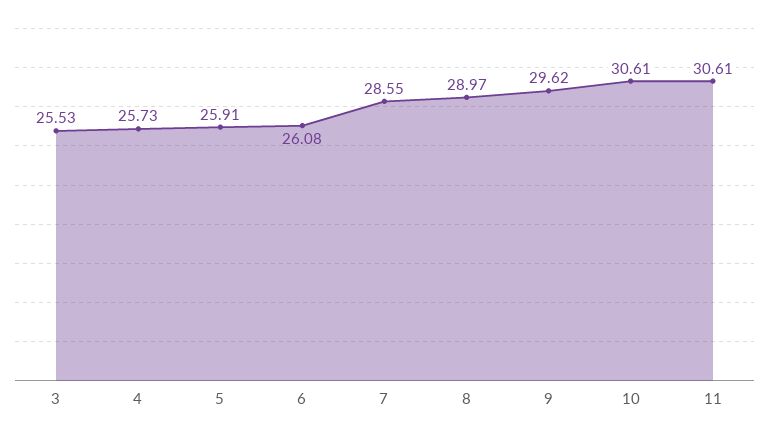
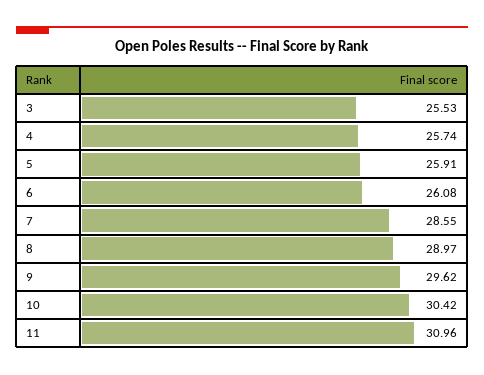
  {
    "3": 25.53,
-   "4": 25.73,
+   "4": 25.74,
    "5": 25.91,
    "6": 26.08,
    "7": 28.55,
    "8": 28.97,
    "9": 29.62,
-   "10": 30.61,
+   "10": 30.42,
-   "11": 30.61
+   "11": 30.96
  }

